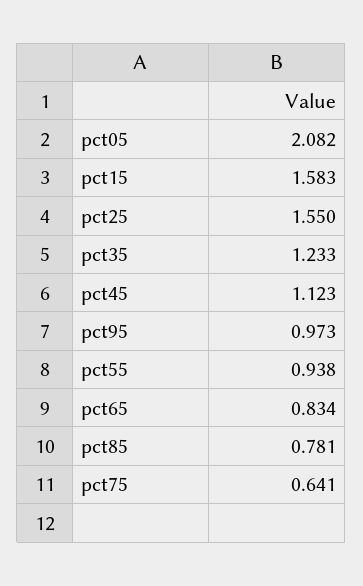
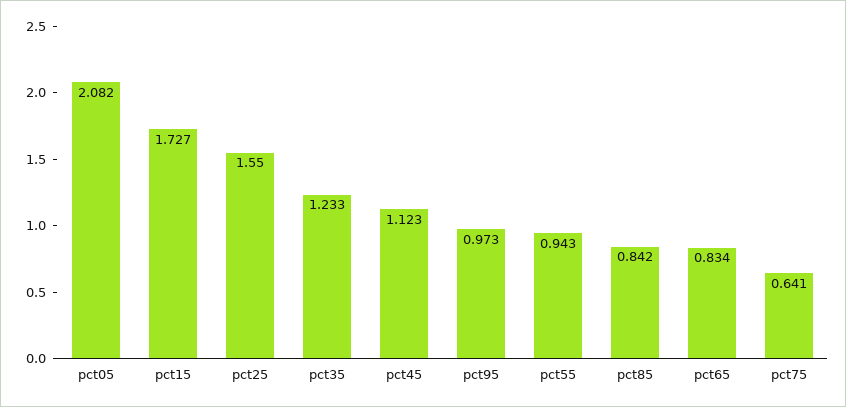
  {
    "pct05": 2.082,
-   "pct15": 1.583,
+   "pct15": 1.727,
    "pct25": 1.55,
    "pct35": 1.233,
    "pct45": 1.123,
    "pct95": 0.973,
-   "pct55": 0.938,
+   "pct55": 0.943,
    "pct65": 0.834,
-   "pct85": 0.781,
+   "pct85": 0.842,
    "pct75": 0.641
  }

